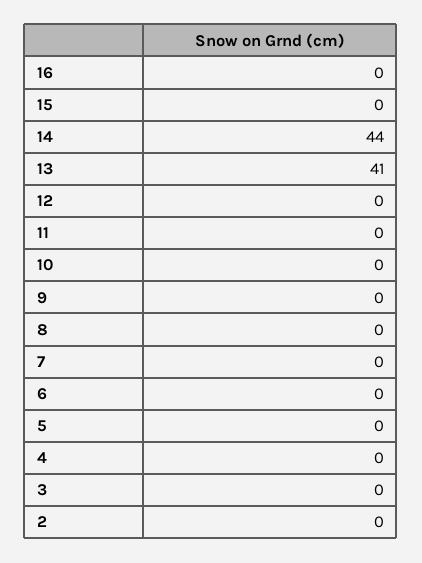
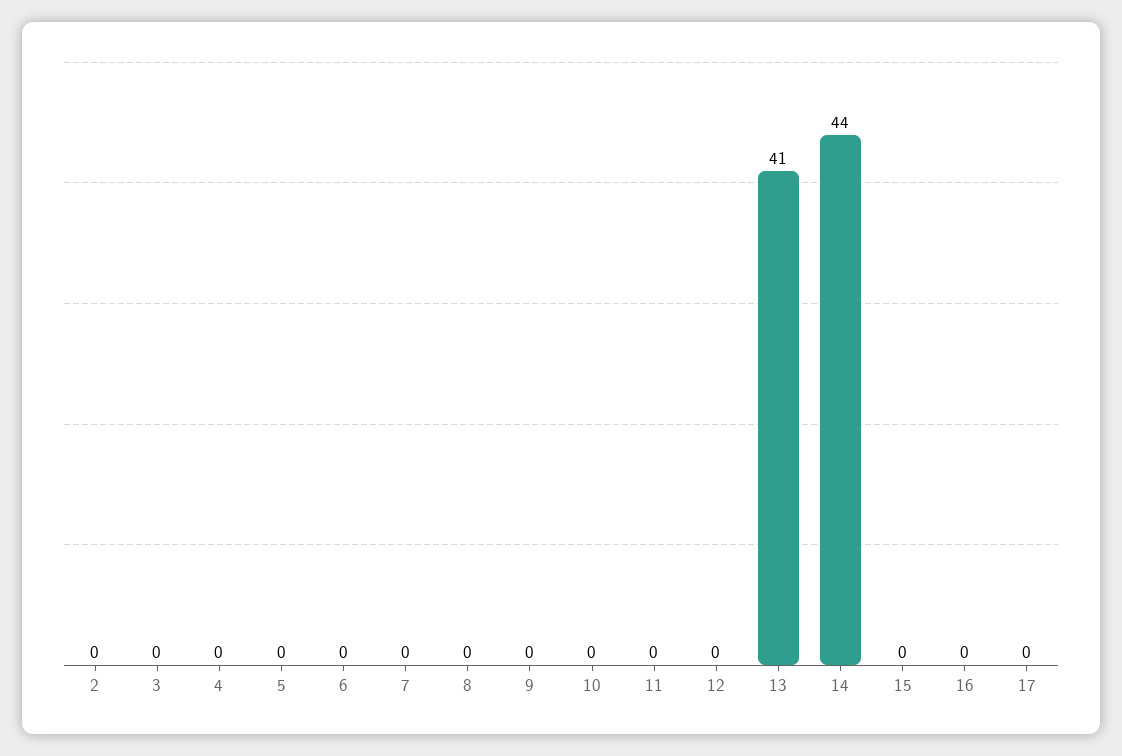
  {
    "16": 0,
    "15": 0,
    "14": 44,
    "13": 41,
    "12": 0,
    "11": 0,
    "10": 0,
    "9": 0,
    "8": 0,
    "7": 0,
    "6": 0,
    "5": 0,
    "4": 0,
    "3": 0,
-   "2": 0
+   "2": 0,
+   "17": 0
  }

